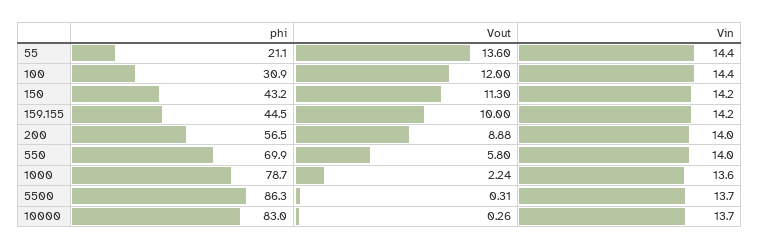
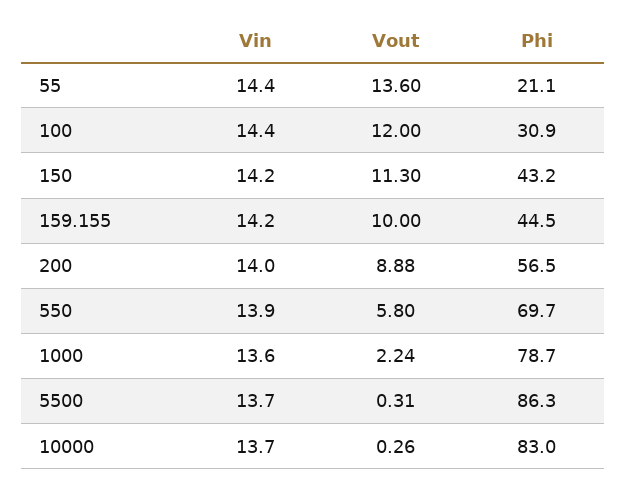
  {
    "phi": {
      "55": 21.1,
      "100": 30.9,
      "150": 43.2,
      "159.155": 44.5,
      "200": 56.5,
-     "550": 69.9,
+     "550": 69.7,
      "1000": 78.7,
      "5500": 86.3,
      "10000": 83
    },
    "Vout": {
      "55": 13.6,
      "100": 12,
      "150": 11.3,
      "159.155": 10,
      "200": 8.88,
      "550": 5.8,
      "1000": 2.24,
      "5500": 0.31,
      "10000": 0.26
    },
    "Vin": {
      "55": 14.4,
      "100": 14.4,
      "150": 14.2,
      "159.155": 14.2,
      "200": 14,
-     "550": 14,
+     "550": 13.9,
      "1000": 13.6,
      "5500": 13.7,
      "10000": 13.7
    }
  }

